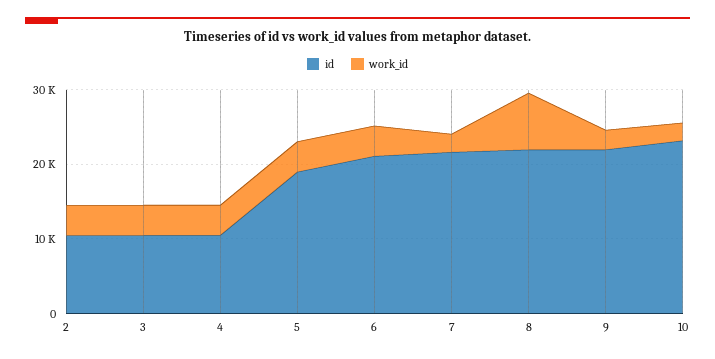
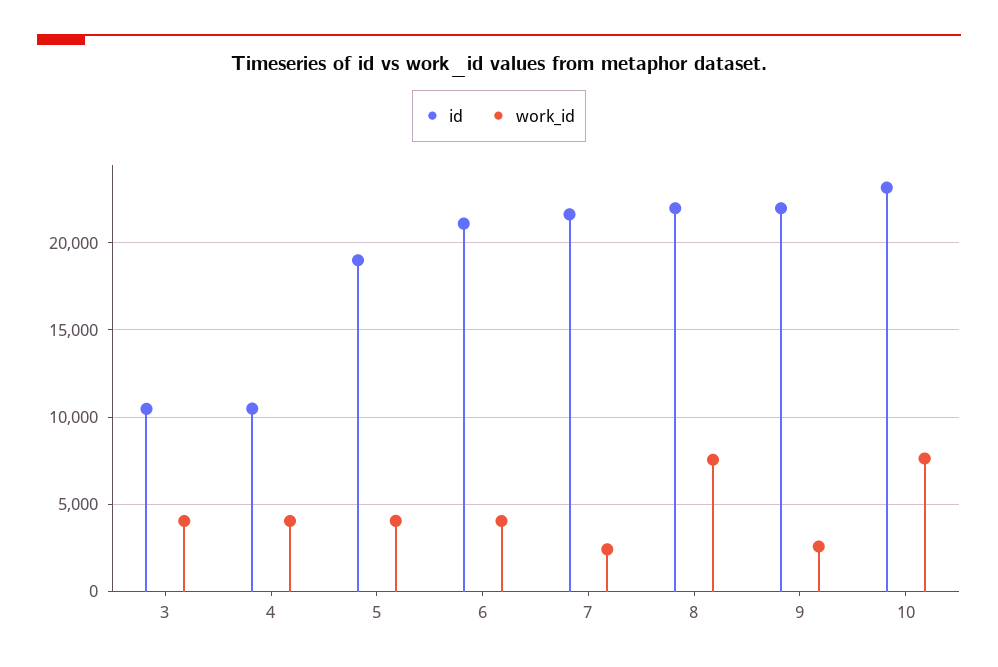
  {
    "id": {
-     "2": 10000,
      "3": 10500,
      "4": 10500,
      "5": 19000,
      "6": 21000,
      "7": 21500,
      "8": 22000,
      "9": 22000,
      "10": 23000
    },
    "work_id": {
-     "2": 4000,
      "3": 4000,
      "4": 4000,
      "5": 4000,
      "6": 4000,
      "7": 2500,
      "8": 7500,
      "9": 2500,
-     "10": 2000
+     "10": 7500
    }
  }

